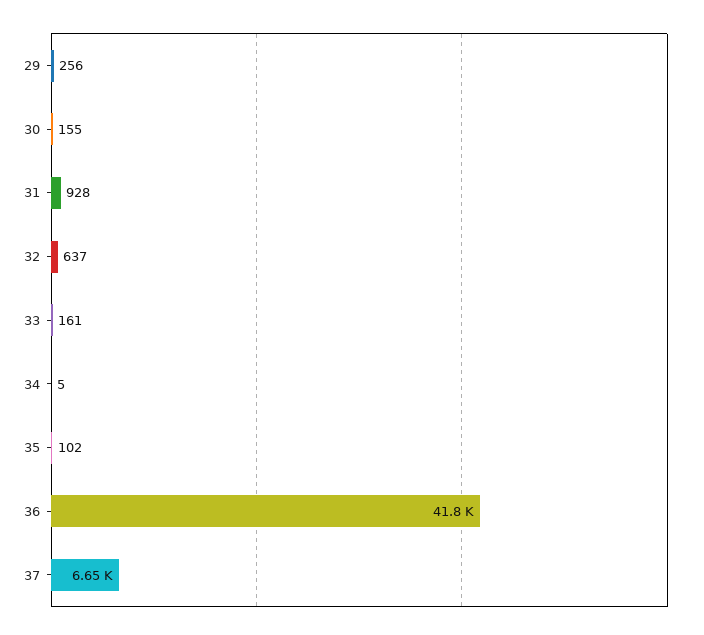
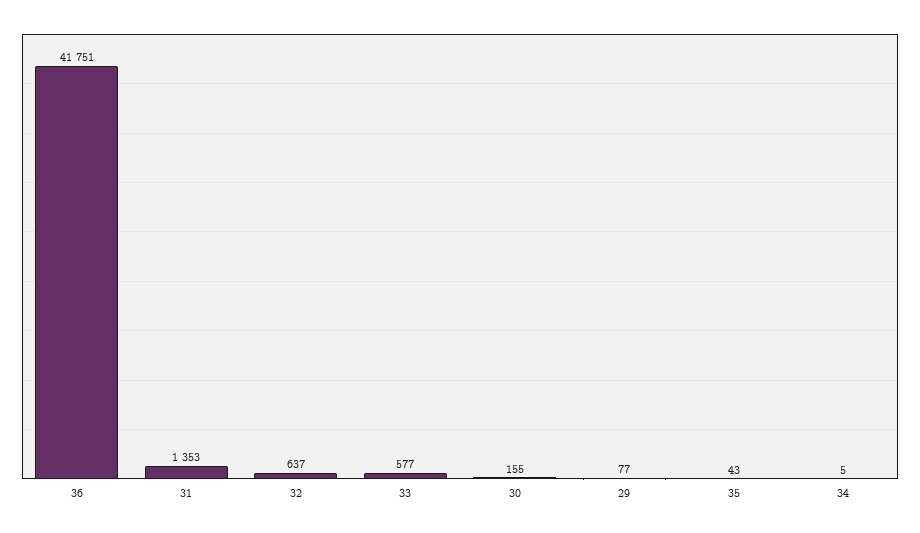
  {
-   "29": 256,
+   "29": 77,
    "30": 155,
-   "31": 928,
+   "31": 1353,
    "32": 637,
-   "33": 161,
+   "33": 577,
    "34": 5,
-   "35": 102,
+   "35": 43,
-   "36": 41751,
+   "36": 41751
-   "37": 6650
  }

